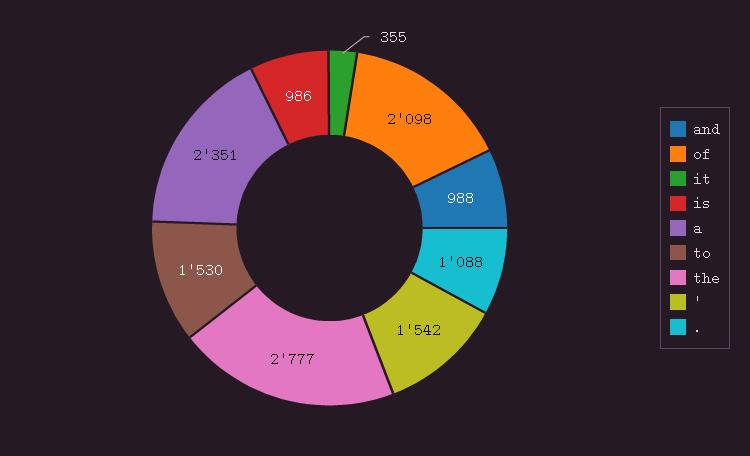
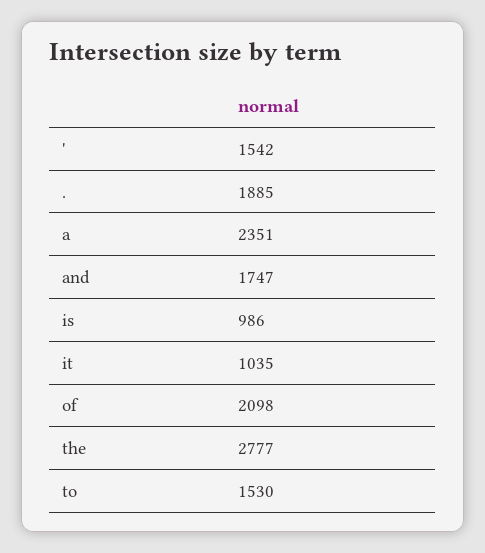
  {
-   "and": 988,
+   "and": 1747,
    "of": 2098,
-   "it": 355,
+   "it": 1035,
    "is": 986,
    "a": 2351,
    "to": 1530,
    "the": 2777,
    "'": 1542,
-   ".": 1088
+   ".": 1885
  }

